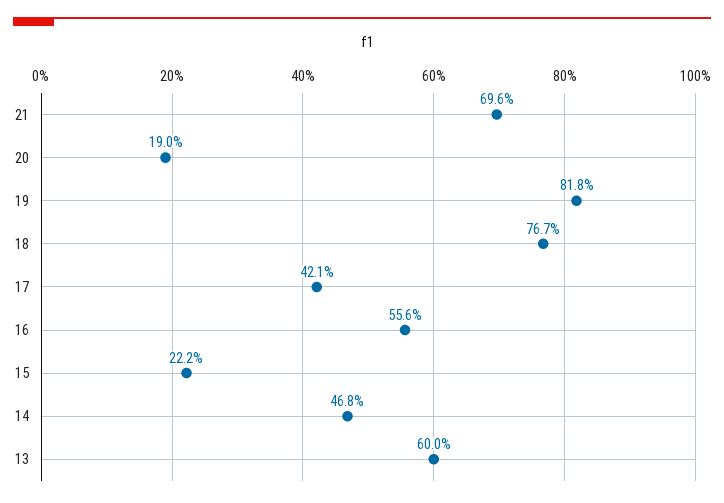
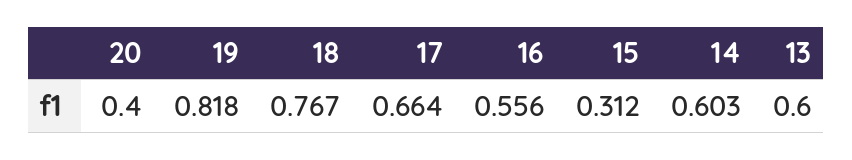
  {
-   "21": 0.696,
-   "20": 0.19,
+   "20": 0.4,
    "19": 0.818,
    "18": 0.767,
-   "17": 0.421,
+   "17": 0.664,
    "16": 0.556,
-   "15": 0.222,
+   "15": 0.312,
-   "14": 0.468,
+   "14": 0.603,
    "13": 0.6
  }

